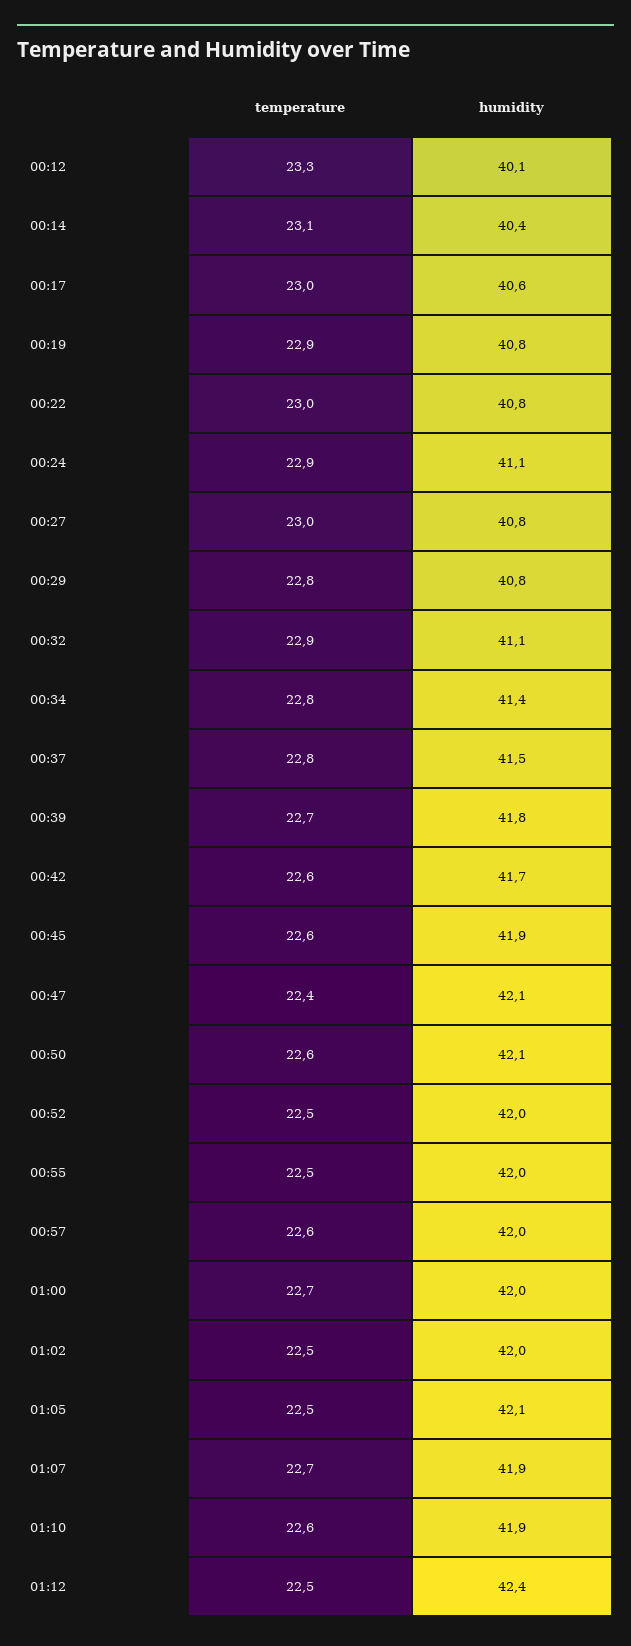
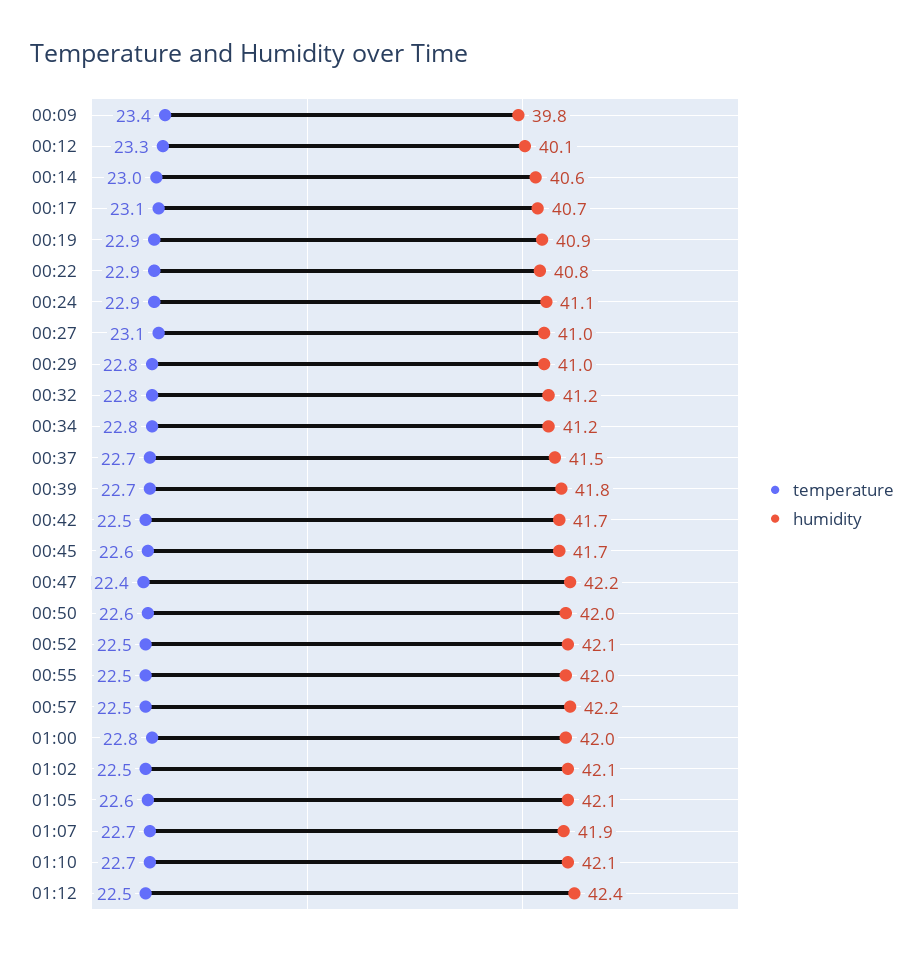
  {
    "temperature": {
      "00:12": 23.3,
-     "00:14": 23.1,
+     "00:14": 23,
-     "00:17": 23,
+     "00:17": 23.1,
      "00:19": 22.9,
-     "00:22": 23,
+     "00:22": 22.9,
      "00:24": 22.9,
-     "00:27": 23,
+     "00:27": 23.1,
      "00:29": 22.8,
-     "00:32": 22.9,
+     "00:32": 22.8,
      "00:34": 22.8,
-     "00:37": 22.8,
+     "00:37": 22.7,
      "00:39": 22.7,
-     "00:42": 22.6,
+     "00:42": 22.5,
      "00:45": 22.6,
      "00:47": 22.4,
      "00:50": 22.6,
      "00:52": 22.5,
      "00:55": 22.5,
-     "00:57": 22.6,
+     "00:57": 22.5,
-     "01:00": 22.7,
+     "01:00": 22.8,
      "01:02": 22.5,
-     "01:05": 22.5,
+     "01:05": 22.6,
      "01:07": 22.7,
-     "01:10": 22.6,
+     "01:10": 22.7,
-     "01:12": 22.5
+     "01:12": 22.5,
+     "00:09": 23.4
    },
    "humidity": {
      "00:12": 40.1,
-     "00:14": 40.4,
+     "00:14": 40.6,
-     "00:17": 40.6,
+     "00:17": 40.7,
-     "00:19": 40.8,
+     "00:19": 40.9,
      "00:22": 40.8,
      "00:24": 41.1,
-     "00:27": 40.8,
+     "00:27": 41,
-     "00:29": 40.8,
+     "00:29": 41,
-     "00:32": 41.1,
+     "00:32": 41.2,
-     "00:34": 41.4,
+     "00:34": 41.2,
      "00:37": 41.5,
      "00:39": 41.8,
      "00:42": 41.7,
-     "00:45": 41.9,
+     "00:45": 41.7,
-     "00:47": 42.1,
+     "00:47": 42.2,
-     "00:50": 42.1,
+     "00:50": 42,
-     "00:52": 42,
+     "00:52": 42.1,
      "00:55": 42,
-     "00:57": 42,
+     "00:57": 42.2,
      "01:00": 42,
-     "01:02": 42,
+     "01:02": 42.1,
      "01:05": 42.1,
      "01:07": 41.9,
-     "01:10": 41.9,
+     "01:10": 42.1,
-     "01:12": 42.4
+     "01:12": 42.4,
+     "00:09": 39.8
    }
  }

